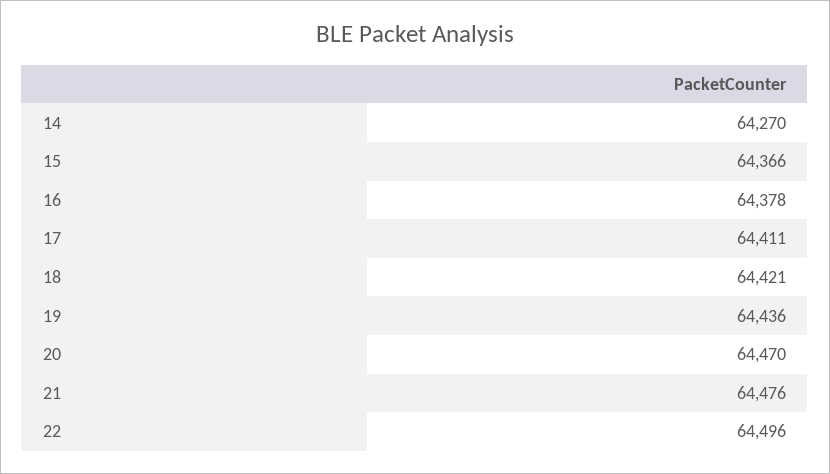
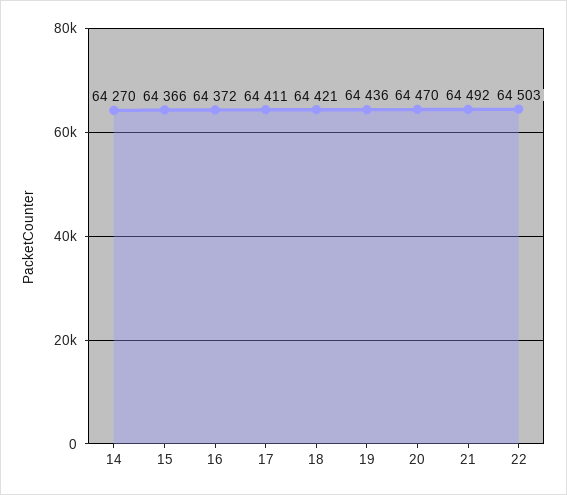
  {
    "14": 64270,
    "15": 64366,
-   "16": 64378,
+   "16": 64372,
    "17": 64411,
    "18": 64421,
    "19": 64436,
    "20": 64470,
-   "21": 64476,
+   "21": 64492,
-   "22": 64496
+   "22": 64503
  }

